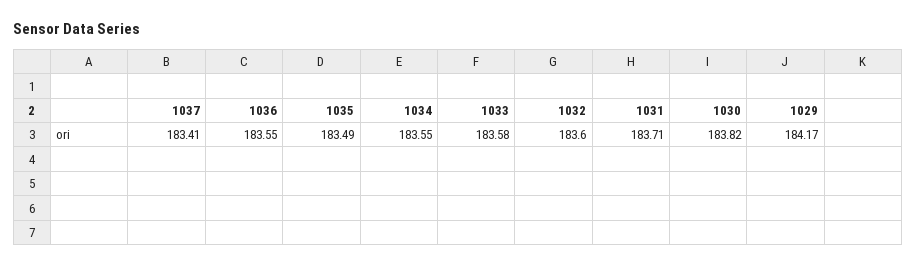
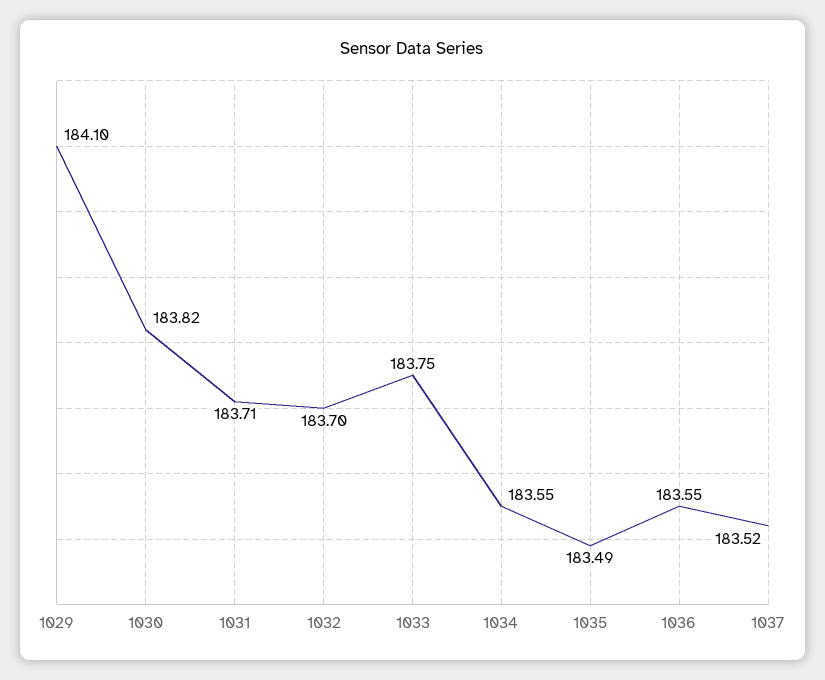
  {
-   "1037": 183.41,
+   "1037": 183.52,
    "1036": 183.55,
    "1035": 183.49,
    "1034": 183.55,
-   "1033": 183.58,
+   "1033": 183.75,
-   "1032": 183.6,
+   "1032": 183.7,
    "1031": 183.71,
    "1030": 183.82,
-   "1029": 184.17
+   "1029": 184.1
  }

